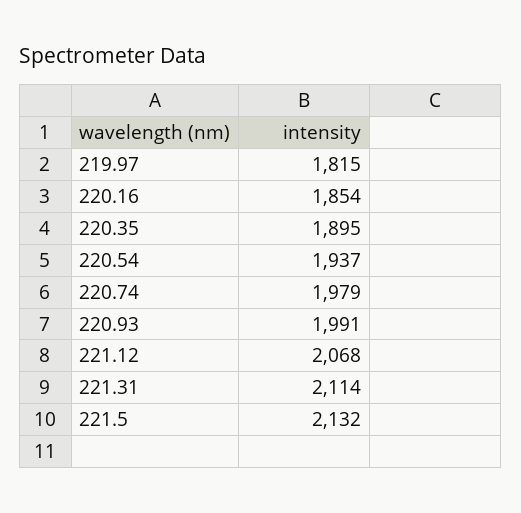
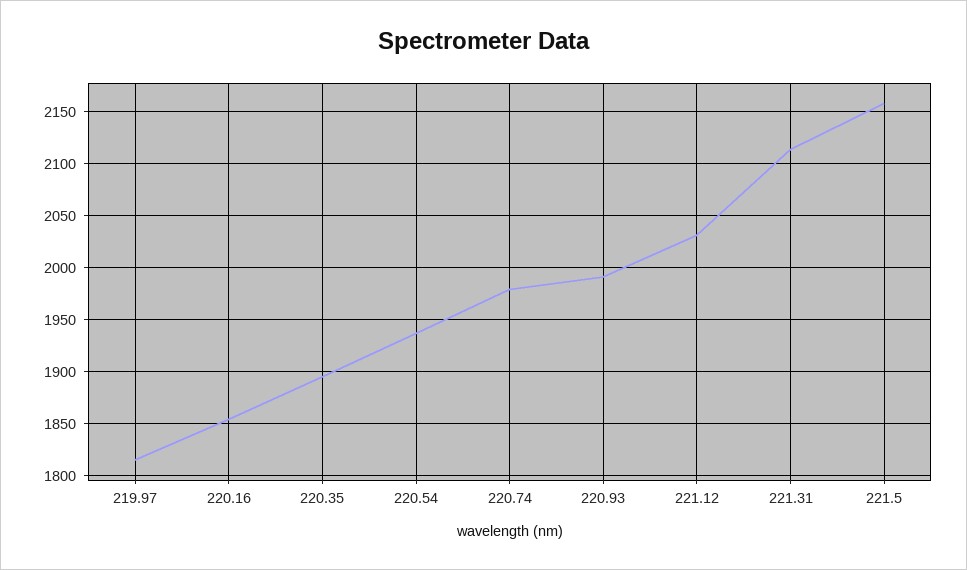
  {
    "219.97": 1815,
    "220.16": 1854,
    "220.35": 1895,
    "220.54": 1937,
    "220.74": 1979,
    "220.93": 1991,
-   "221.12": 2068,
+   "221.12": 2030,
    "221.31": 2114,
-   "221.5": 2132
+   "221.5": 2160
  }

